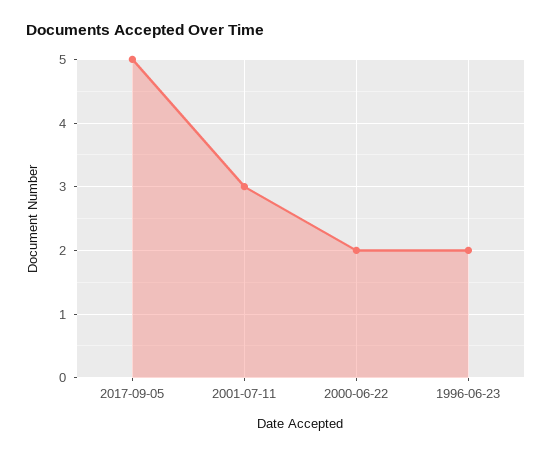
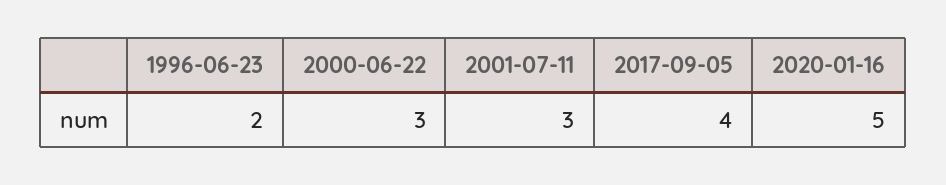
  {
-   "2017-09-05": 5,
+   "2017-09-05": 4,
    "2001-07-11": 3,
-   "2000-06-22": 2,
+   "2000-06-22": 3,
-   "1996-06-23": 2
+   "1996-06-23": 2,
+   "2020-01-16": 5
  }

